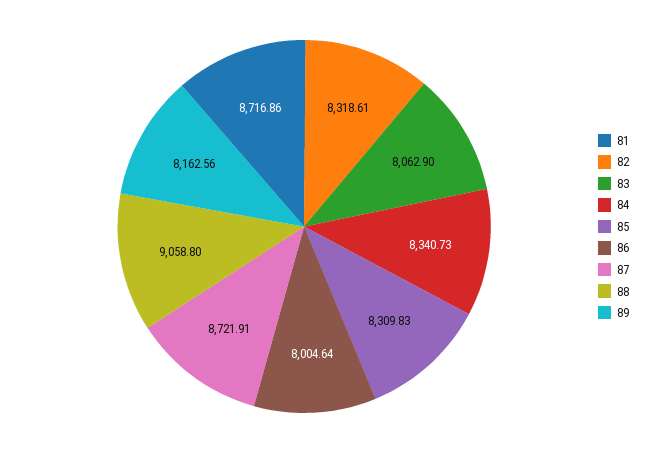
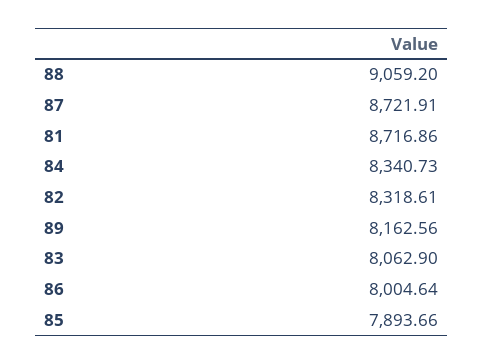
  {
    "81": 8716.86,
    "82": 8318.61,
    "83": 8062.9,
    "84": 8340.73,
-   "85": 8309.83,
+   "85": 7893.66,
    "86": 8004.64,
    "87": 8721.91,
-   "88": 9058.8,
+   "88": 9059.2,
    "89": 8162.56
  }

